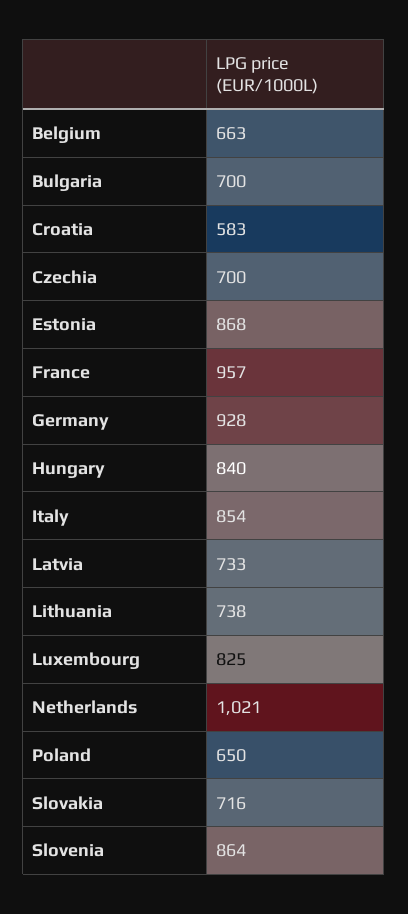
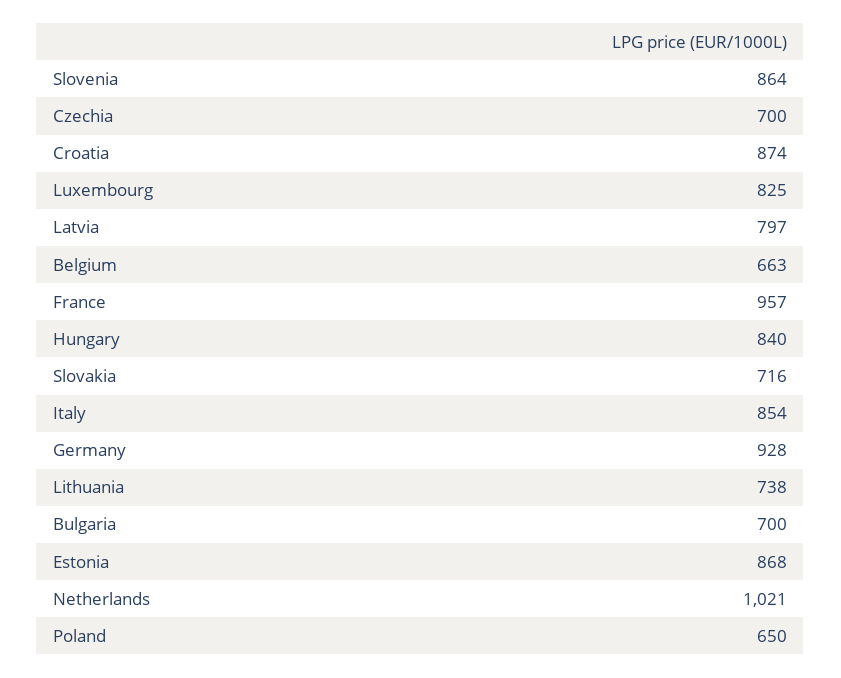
  {
    "Belgium": 663,
    "Bulgaria": 700,
-   "Croatia": 583,
+   "Croatia": 874,
    "Czechia": 700,
    "Estonia": 868,
    "France": 957,
    "Germany": 928,
    "Hungary": 840,
    "Italy": 854,
-   "Latvia": 733,
+   "Latvia": 797,
    "Lithuania": 738,
    "Luxembourg": 825,
    "Netherlands": 1021,
    "Poland": 650,
    "Slovakia": 716,
    "Slovenia": 864
  }

